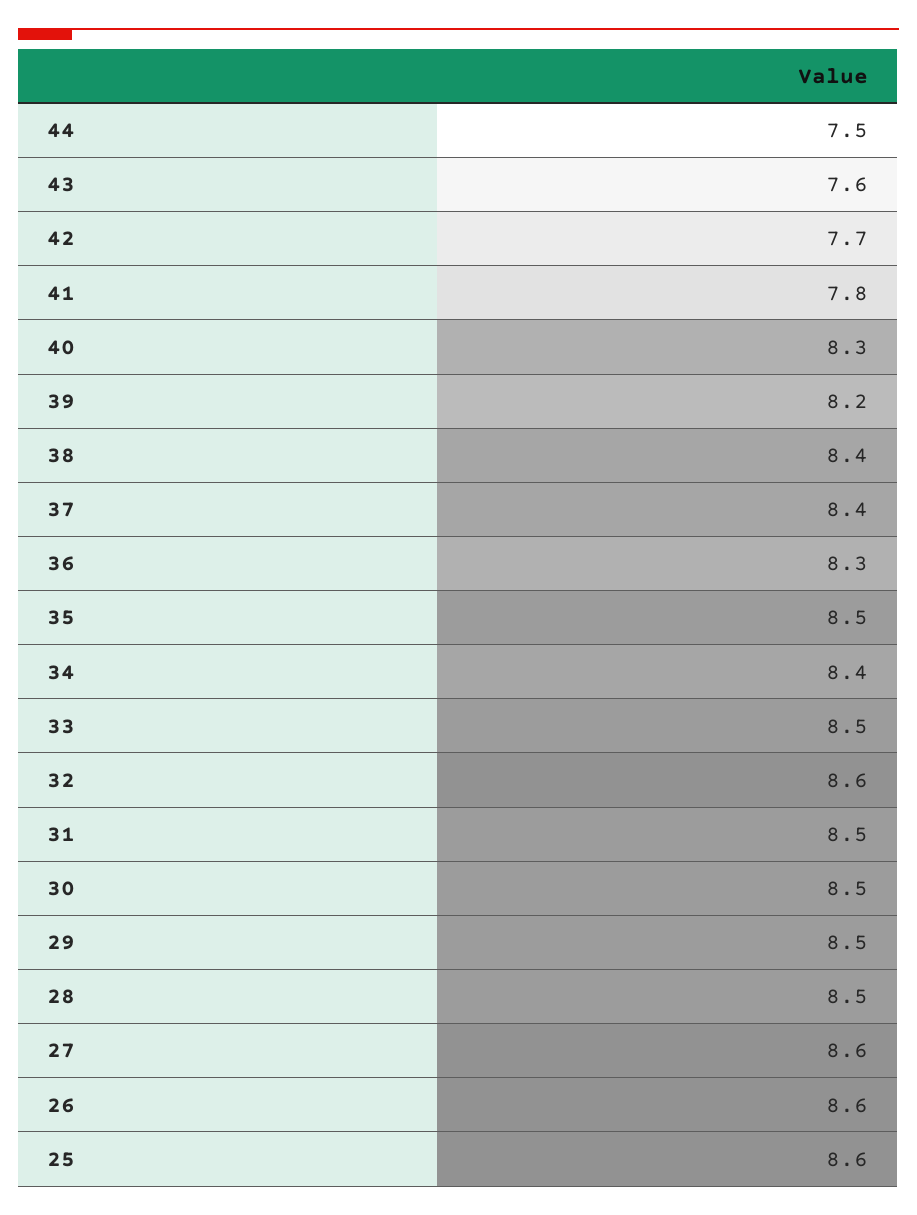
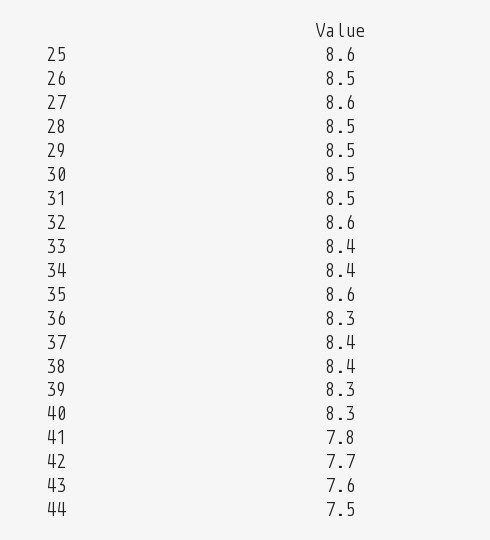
  {
    "44": 7.5,
    "43": 7.6,
    "42": 7.7,
    "41": 7.8,
    "40": 8.3,
-   "39": 8.2,
+   "39": 8.3,
    "38": 8.4,
    "37": 8.4,
    "36": 8.3,
-   "35": 8.5,
+   "35": 8.6,
    "34": 8.4,
-   "33": 8.5,
+   "33": 8.4,
    "32": 8.6,
    "31": 8.5,
    "30": 8.5,
    "29": 8.5,
    "28": 8.5,
    "27": 8.6,
-   "26": 8.6,
+   "26": 8.5,
    "25": 8.6
  }

